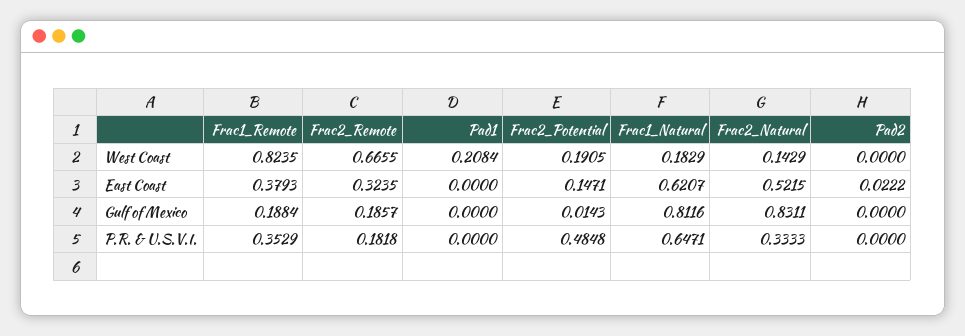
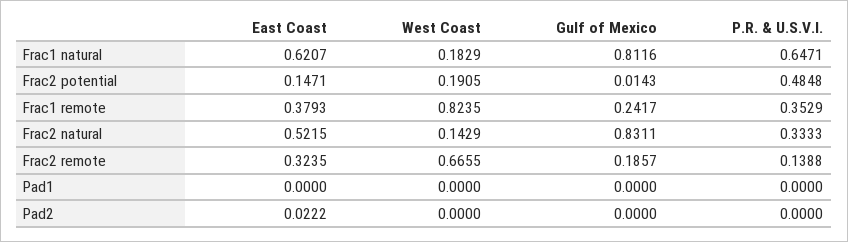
  {
    "Frac1_Remote": {
      "West Coast": 0.8235,
      "East Coast": 0.3793,
-     "Gulf of Mexico": 0.1884,
+     "Gulf of Mexico": 0.2417,
      "P.R. & U.S.V.I.": 0.3529
    },
    "Frac2_Remote": {
      "West Coast": 0.6655,
      "East Coast": 0.3235,
      "Gulf of Mexico": 0.1857,
-     "P.R. & U.S.V.I.": 0.1818
+     "P.R. & U.S.V.I.": 0.1388
    },
    "Pad1": {
-     "West Coast": 0.2084,
+     "West Coast": 0,
      "East Coast": 0,
      "Gulf of Mexico": 0,
      "P.R. & U.S.V.I.": 0
    },
    "Frac2_Potential": {
      "West Coast": 0.1905,
      "East Coast": 0.1471,
      "Gulf of Mexico": 0.0143,
      "P.R. & U.S.V.I.": 0.4848
    },
    "Frac1_Natural": {
      "West Coast": 0.1829,
      "East Coast": 0.6207,
      "Gulf of Mexico": 0.8116,
      "P.R. & U.S.V.I.": 0.6471
    },
    "Frac2_Natural": {
      "West Coast": 0.1429,
      "East Coast": 0.5215,
      "Gulf of Mexico": 0.8311,
      "P.R. & U.S.V.I.": 0.3333
    },
    "Pad2": {
      "West Coast": 0,
      "East Coast": 0.0222,
      "Gulf of Mexico": 0,
      "P.R. & U.S.V.I.": 0
    }
  }

